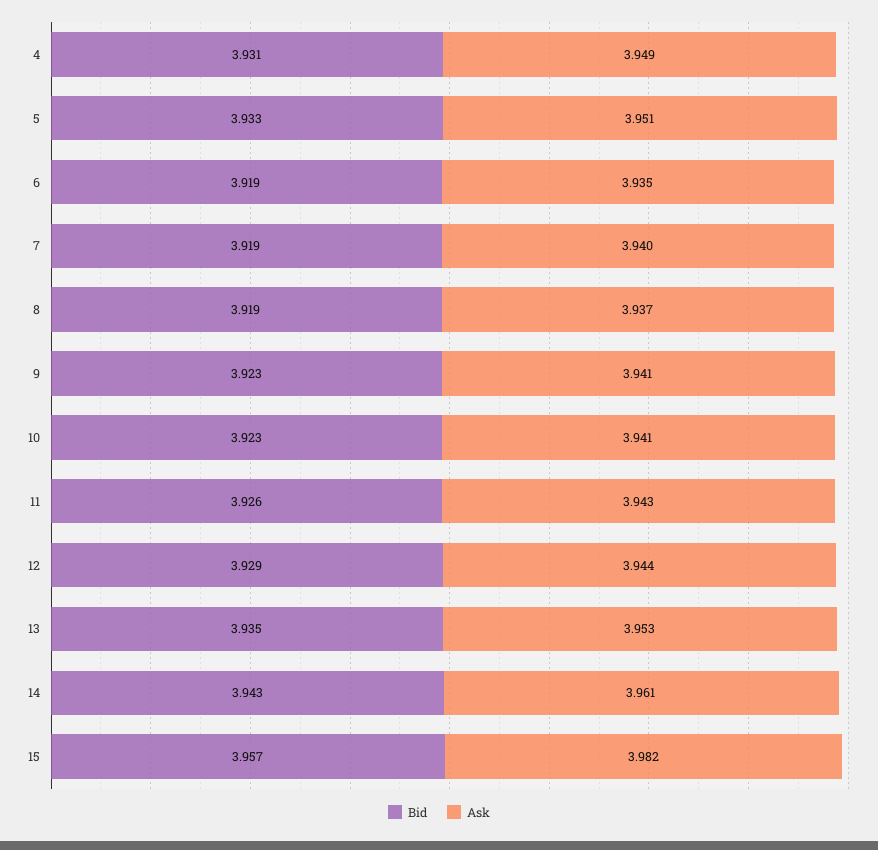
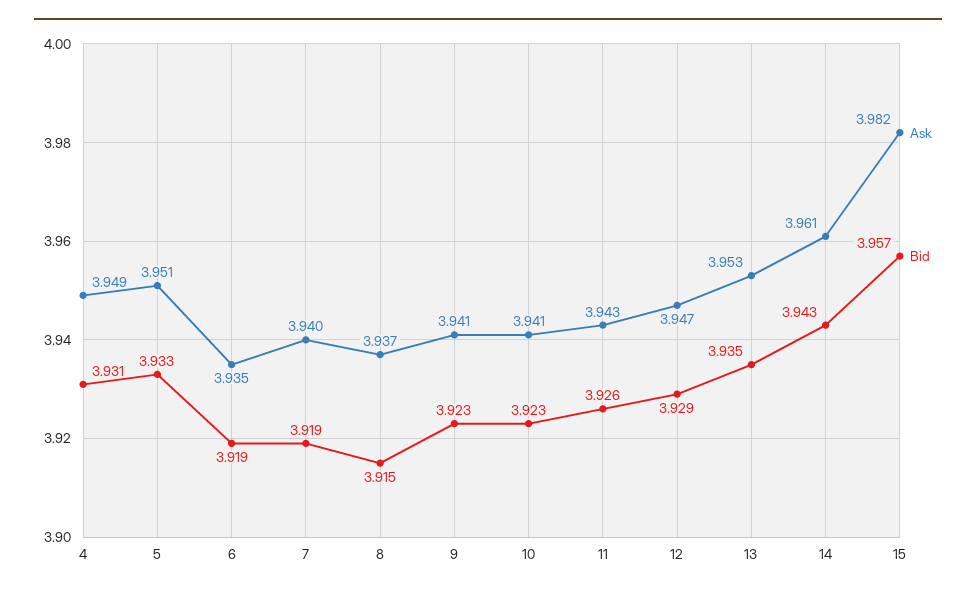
  {
    "Bid": {
      "4": 3.931,
      "5": 3.933,
      "6": 3.919,
      "7": 3.919,
-     "8": 3.919,
+     "8": 3.915,
      "9": 3.923,
      "10": 3.923,
      "11": 3.926,
      "12": 3.929,
      "13": 3.935,
      "14": 3.943,
      "15": 3.957
    },
    "Ask": {
      "4": 3.949,
      "5": 3.951,
      "6": 3.935,
      "7": 3.94,
      "8": 3.937,
      "9": 3.941,
      "10": 3.941,
      "11": 3.943,
-     "12": 3.944,
+     "12": 3.947,
      "13": 3.953,
      "14": 3.961,
      "15": 3.982
    }
  }

